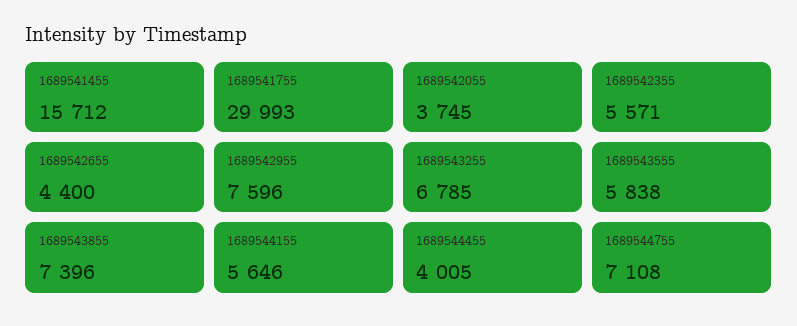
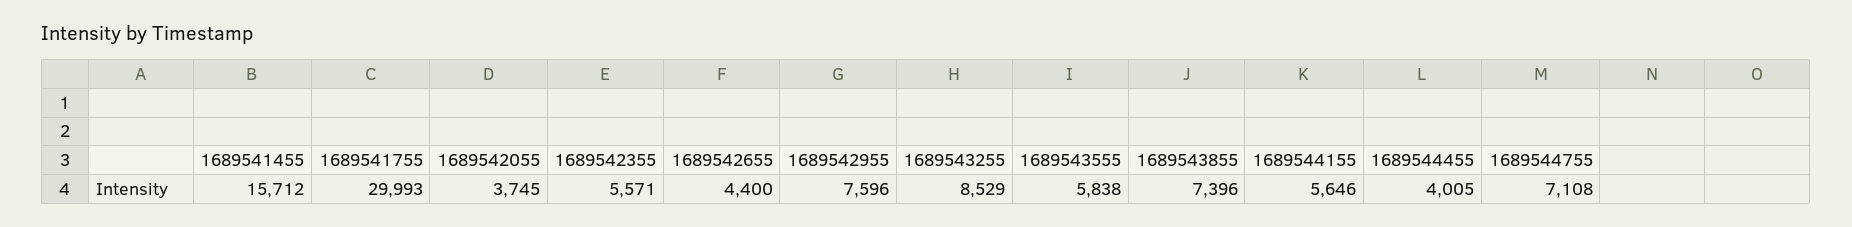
  {
    "1689541455": 15712,
    "1689541755": 29993,
    "1689542055": 3745,
    "1689542355": 5571,
    "1689542655": 4400,
    "1689542955": 7596,
-   "1689543255": 6785,
+   "1689543255": 8529,
    "1689543555": 5838,
    "1689543855": 7396,
    "1689544155": 5646,
    "1689544455": 4005,
    "1689544755": 7108
  }

